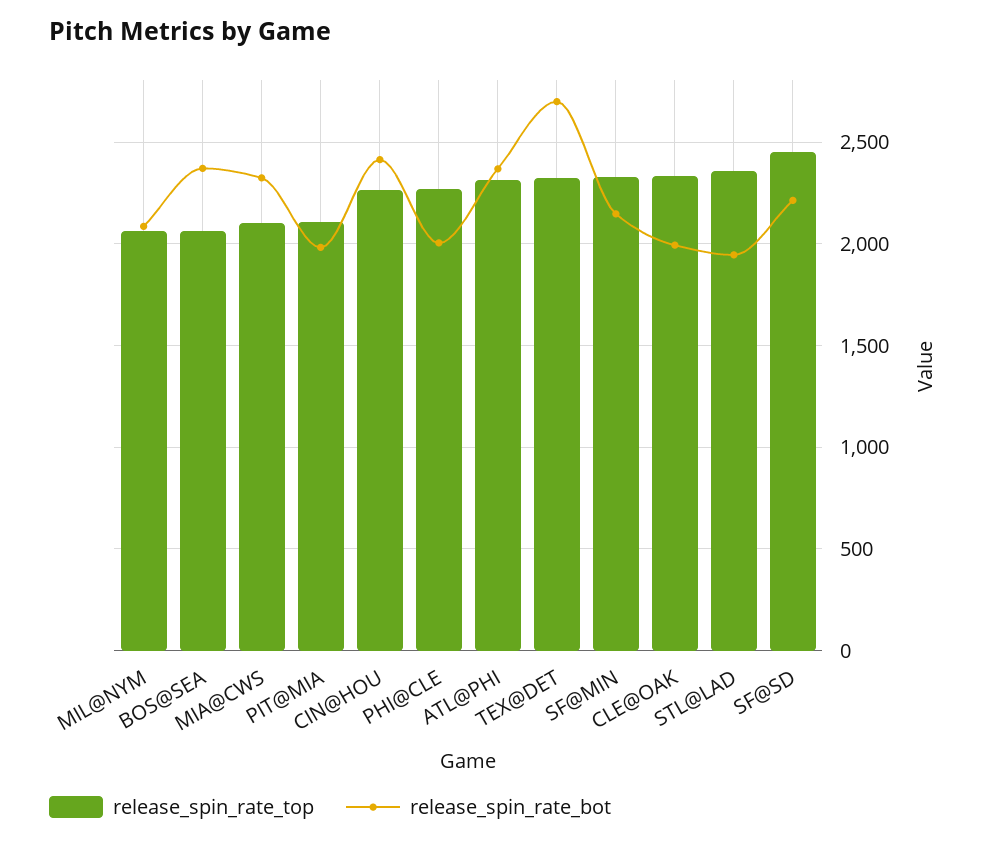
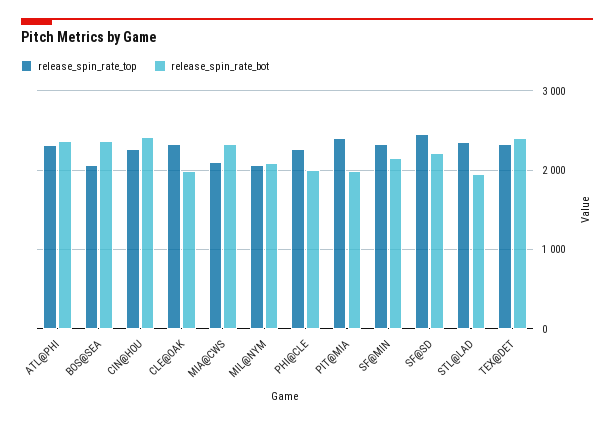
  {
    "release_spin_rate_top": {
      "MIL@NYM": 2050,
      "BOS@SEA": 2050,
      "MIA@CWS": 2100,
-     "PIT@MIA": 2100,
+     "PIT@MIA": 2400,
      "CIN@HOU": 2250,
      "PHI@CLE": 2250,
      "ATL@PHI": 2300,
      "TEX@DET": 2300,
      "SF@MIN": 2350,
      "CLE@OAK": 2350,
      "STL@LAD": 2350,
      "SF@SD": 2450
    },
    "release_spin_rate_bot": {
      "MIL@NYM": 2100,
      "BOS@SEA": 2350,
      "MIA@CWS": 2350,
      "PIT@MIA": 2000,
      "CIN@HOU": 2400,
      "PHI@CLE": 2000,
      "ATL@PHI": 2350,
-     "TEX@DET": 2700,
+     "TEX@DET": 2400,
      "SF@MIN": 2150,
      "CLE@OAK": 2000,
      "STL@LAD": 1950,
      "SF@SD": 2200
    }
  }

